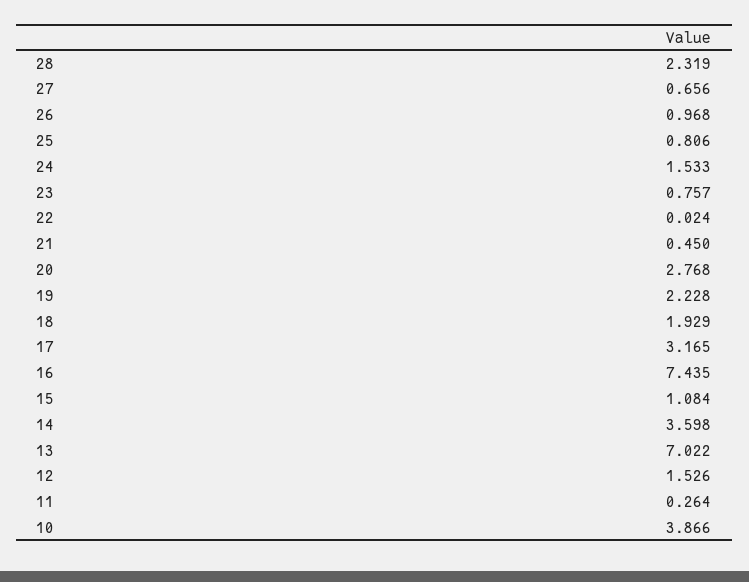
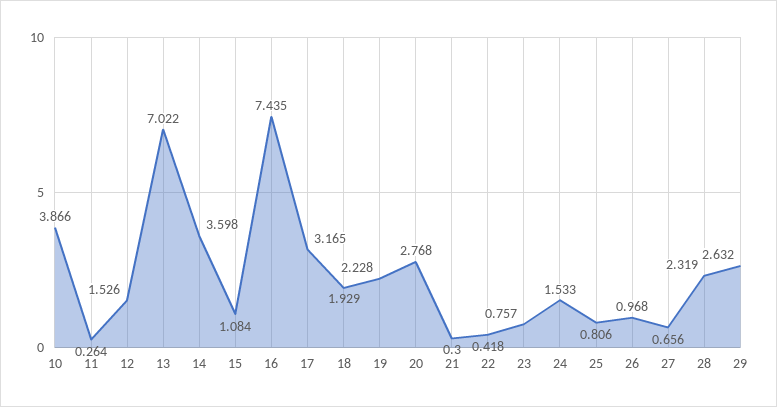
  {
    "28": 2.319,
    "27": 0.656,
    "26": 0.968,
    "25": 0.806,
    "24": 1.533,
    "23": 0.757,
-   "22": 0.024,
+   "22": 0.418,
-   "21": 0.45,
+   "21": 0.3,
    "20": 2.768,
    "19": 2.228,
    "18": 1.929,
    "17": 3.165,
    "16": 7.435,
    "15": 1.084,
    "14": 3.598,
    "13": 7.022,
    "12": 1.526,
    "11": 0.264,
-   "10": 3.866
+   "10": 3.866,
+   "29": 2.632
  }

